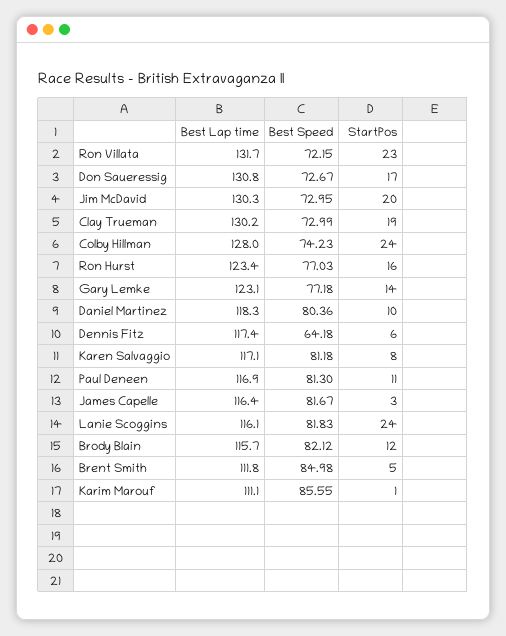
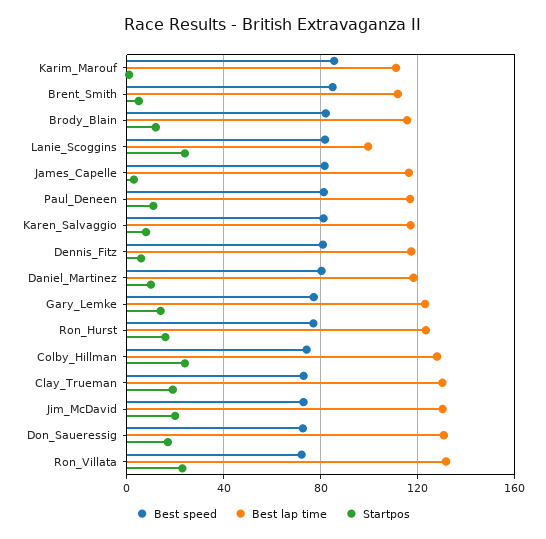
  {
    "Best Lap time": {
      "Ron Villata": 131.7,
      "Don Saueressig": 130.8,
      "Jim McDavid": 130.3,
      "Clay Trueman": 130.2,
      "Colby Hillman": 128,
      "Ron Hurst": 123.4,
      "Gary Lemke": 123.1,
      "Daniel Martinez": 118.3,
      "Dennis Fitz": 117.4,
      "Karen Salvaggio": 117.1,
      "Paul Deneen": 116.9,
      "James Capelle": 116.4,
-     "Lanie Scoggins": 116.1,
+     "Lanie Scoggins": 100,
      "Brody Blain": 115.7,
      "Brent Smith": 111.8,
      "Karim Marouf": 111.1
    },
    "Best Speed": {
      "Ron Villata": 72.15,
      "Don Saueressig": 72.67,
      "Jim McDavid": 72.95,
      "Clay Trueman": 72.99,
      "Colby Hillman": 74.23,
      "Ron Hurst": 77.03,
      "Gary Lemke": 77.18,
      "Daniel Martinez": 80.36,
-     "Dennis Fitz": 64.18,
+     "Dennis Fitz": 80,
      "Karen Salvaggio": 81.18,
      "Paul Deneen": 81.3,
      "James Capelle": 81.67,
      "Lanie Scoggins": 81.83,
      "Brody Blain": 82.12,
      "Brent Smith": 84.98,
      "Karim Marouf": 85.55
    },
    "StartPos": {
      "Ron Villata": 23,
      "Don Saueressig": 17,
      "Jim McDavid": 20,
      "Clay Trueman": 19,
      "Colby Hillman": 24,
      "Ron Hurst": 16,
      "Gary Lemke": 14,
      "Daniel Martinez": 10,
      "Dennis Fitz": 6,
      "Karen Salvaggio": 8,
      "Paul Deneen": 11,
      "James Capelle": 3,
      "Lanie Scoggins": 24,
      "Brody Blain": 12,
      "Brent Smith": 5,
      "Karim Marouf": 1
    }
  }

